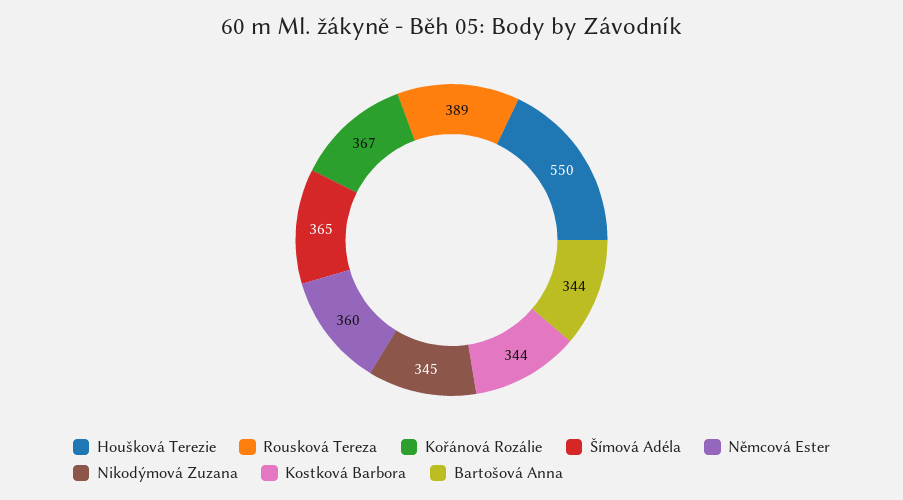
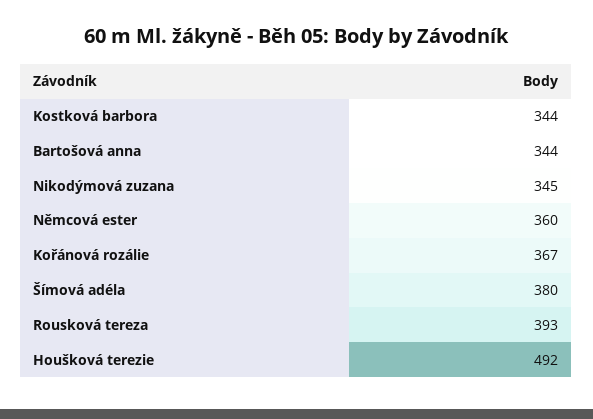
  {
-   "Houšková Terezie": 550,
+   "Houšková Terezie": 492,
-   "Rousková Tereza": 389,
+   "Rousková Tereza": 393,
    "Kořánová Rozálie": 367,
-   "Šímová Adéla": 365,
+   "Šímová Adéla": 380,
    "Němcová Ester": 360,
    "Nikodýmová Zuzana": 345,
    "Kostková Barbora": 344,
    "Bartošová Anna": 344
  }

